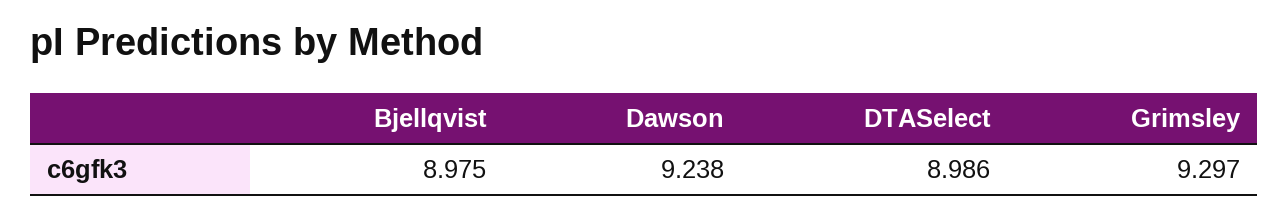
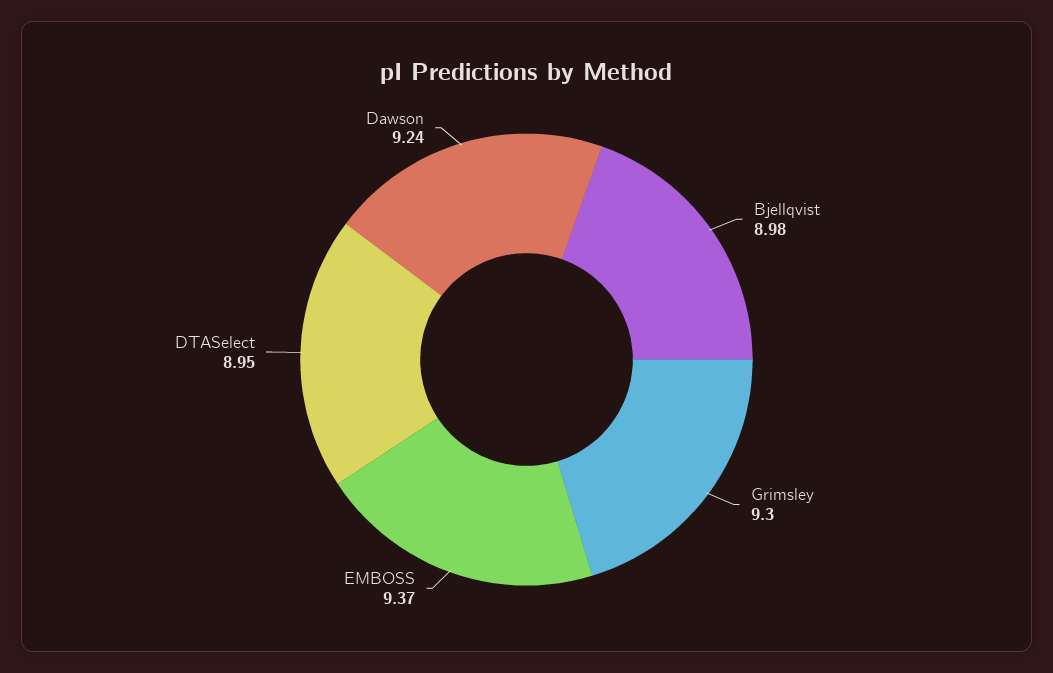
  {
    "Bjellqvist": 8.975,
    "Dawson": 9.238,
-   "DTASelect": 8.986,
+   "DTASelect": 8.95,
-   "Grimsley": 9.297
+   "Grimsley": 9.297,
+   "EMBOSS": 9.37
  }

